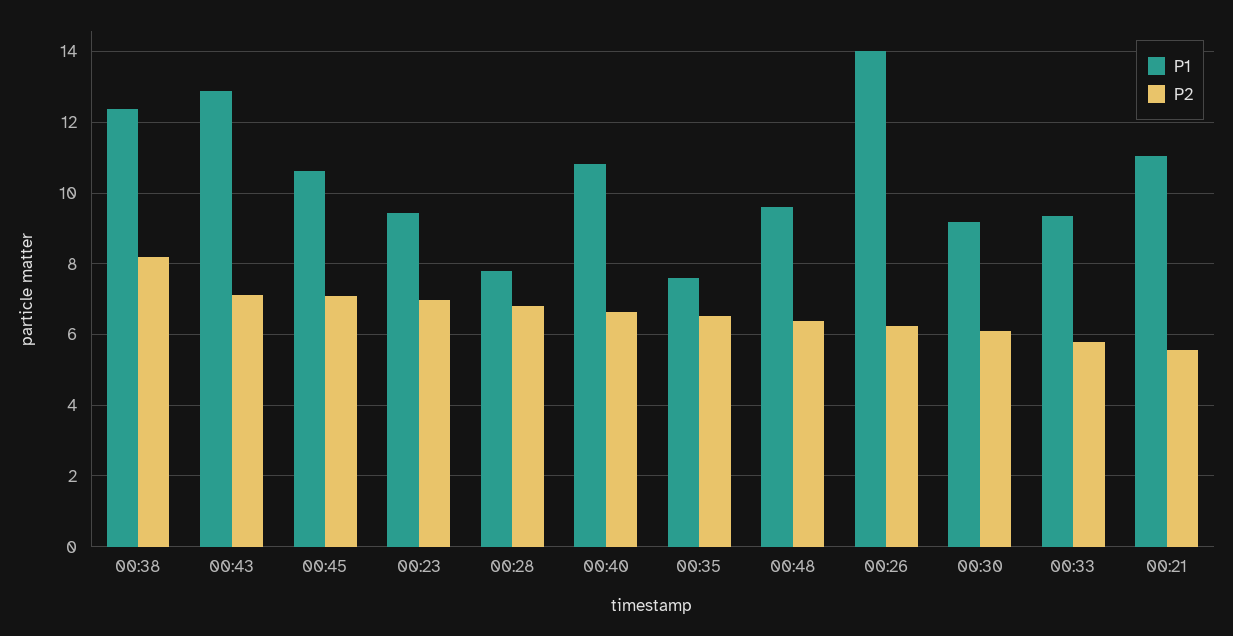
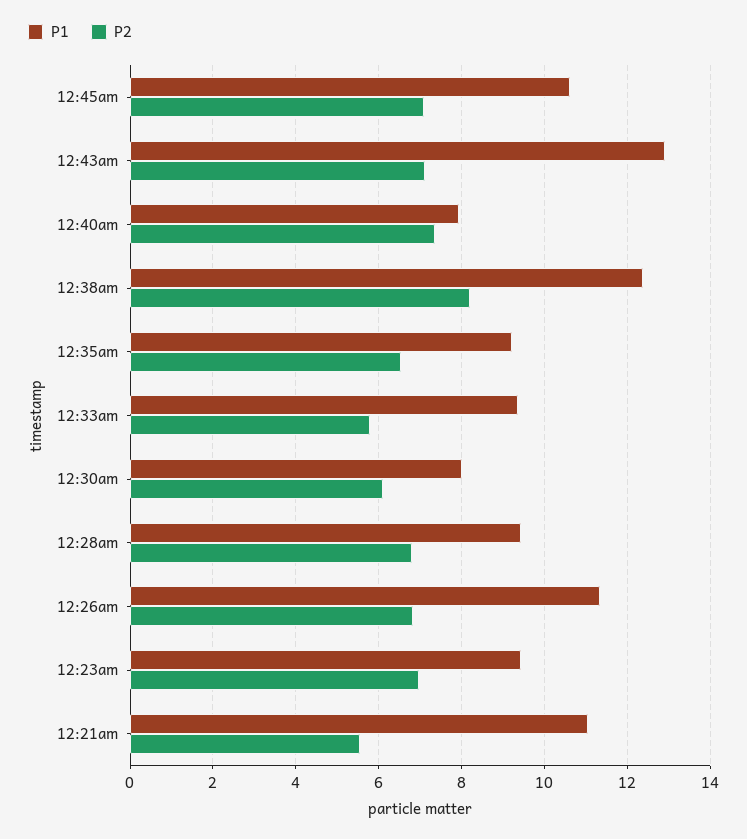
  {
    "P1": {
      "00:38": 12.4,
      "00:43": 13,
      "00:45": 10.6,
      "00:23": 9.4,
-     "00:28": 7.8,
+     "00:28": 9.4,
-     "00:40": 10.8,
+     "00:40": 8,
-     "00:35": 7.6,
+     "00:35": 9.2,
-     "00:48": 9.6,
-     "00:26": 14,
+     "00:26": 11.4,
-     "00:30": 9.2,
+     "00:30": 8,
      "00:33": 9.4,
      "00:21": 11
    },
    "P2": {
      "00:38": 8.2,
      "00:43": 7.2,
      "00:45": 7.2,
      "00:23": 7,
      "00:28": 6.8,
-     "00:40": 6.6,
+     "00:40": 7.4,
      "00:35": 6.6,
-     "00:48": 6.4,
-     "00:26": 6.2,
+     "00:26": 6.8,
      "00:30": 6.2,
      "00:33": 5.8,
      "00:21": 5.6
    }
  }

